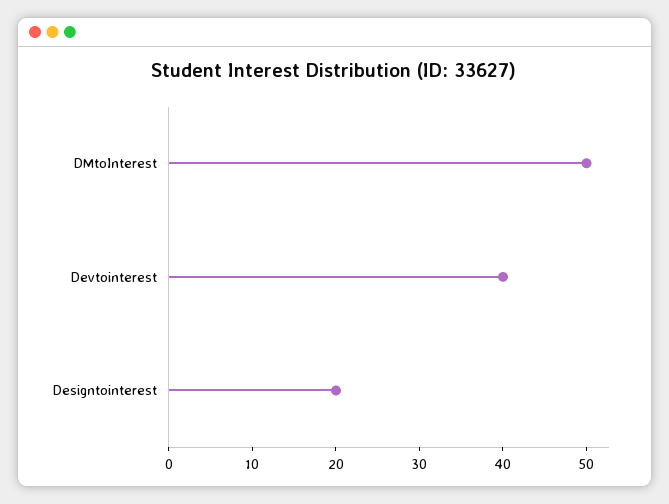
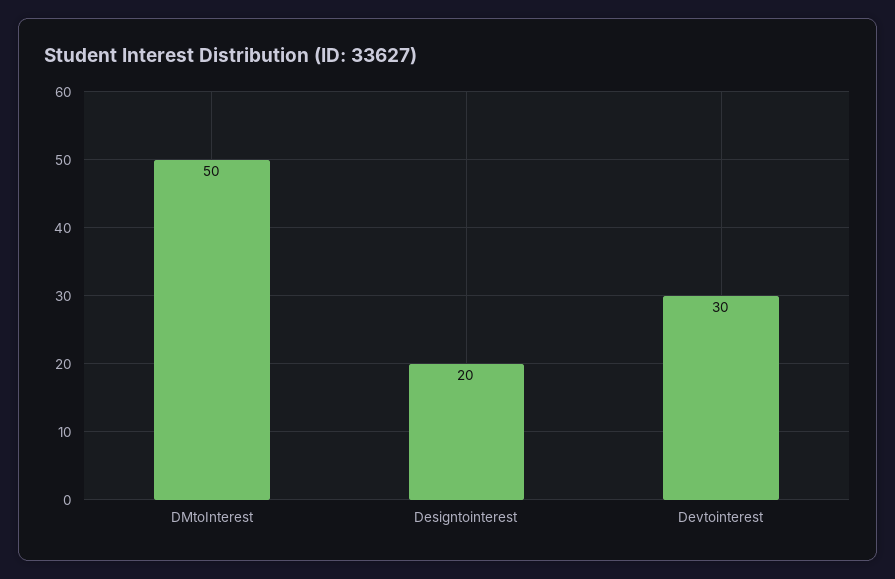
  {
    "DMtoInterest": 50,
-   "Devtointerest": 40,
+   "Devtointerest": 30,
    "Designtointerest": 20
  }

